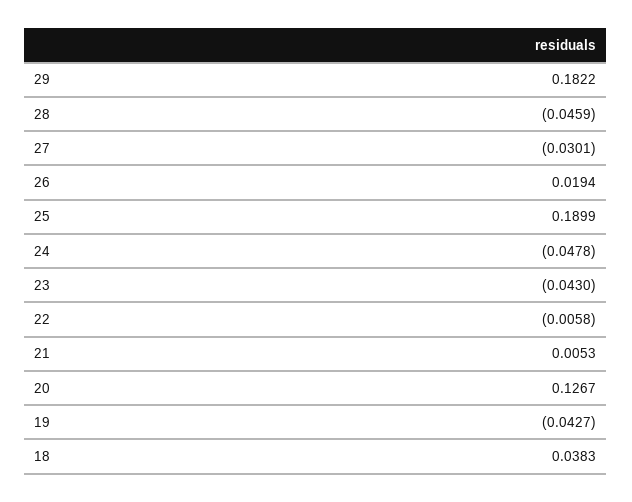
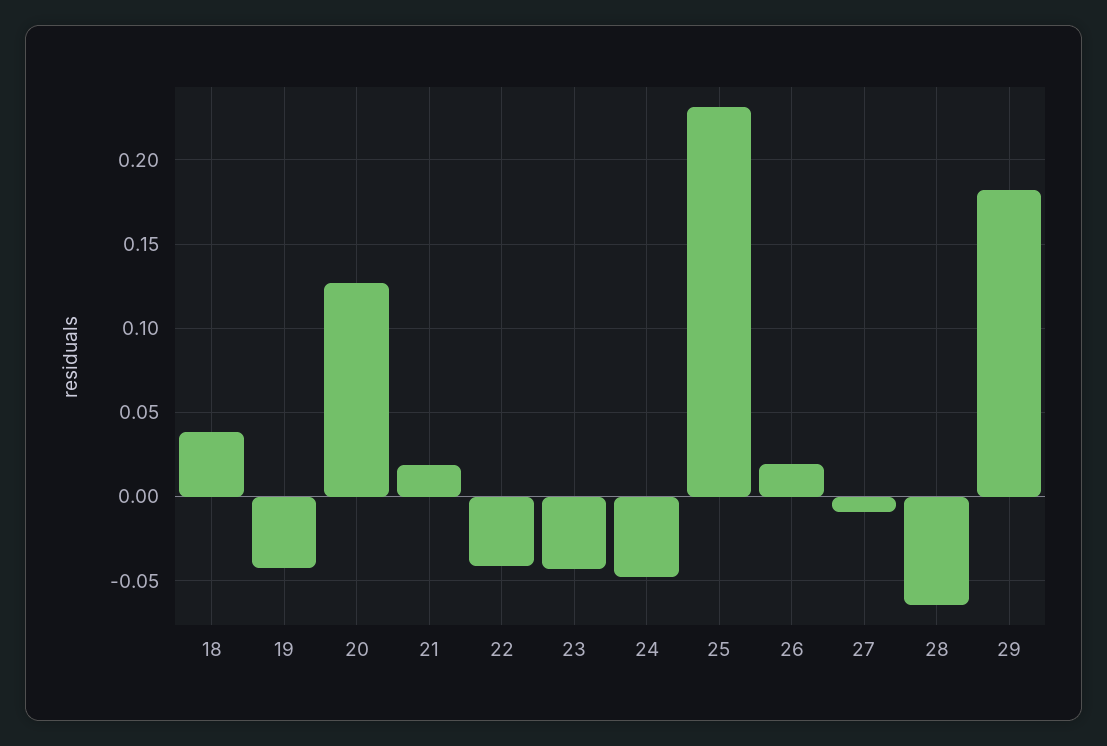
  {
    "29": 0.1822,
-   "28": -0.0459,
+   "28": -0.065,
-   "27": -0.0301,
+   "27": -0.01,
    "26": 0.0194,
-   "25": 0.1899,
+   "25": 0.23,
    "24": -0.0478,
    "23": -0.043,
-   "22": -0.0058,
+   "22": -0.04,
-   "21": 0.0053,
+   "21": 0.02,
    "20": 0.1267,
    "19": -0.0427,
    "18": 0.0383
  }

